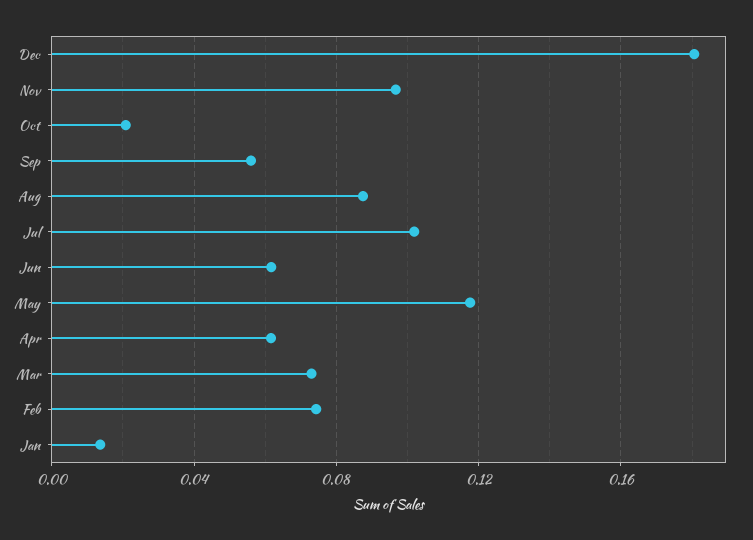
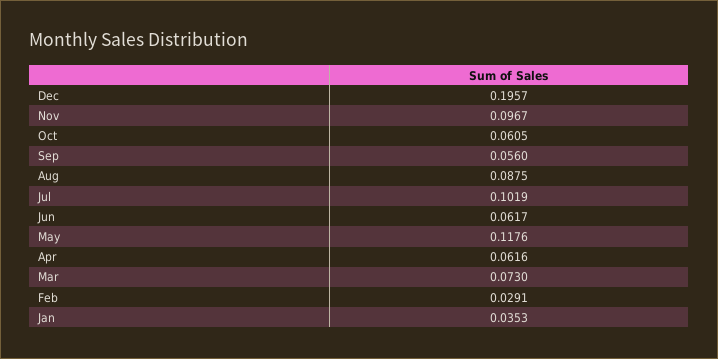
  {
-   "Dec": 0.18,
+   "Dec": 0.1957,
    "Nov": 0.0967,
-   "Oct": 0.02,
+   "Oct": 0.0605,
    "Sep": 0.056,
    "Aug": 0.0875,
    "Jul": 0.1019,
    "Jun": 0.0617,
    "May": 0.1176,
    "Apr": 0.0616,
    "Mar": 0.073,
-   "Feb": 0.075,
+   "Feb": 0.0291,
-   "Jan": 0.015
+   "Jan": 0.0353
  }

